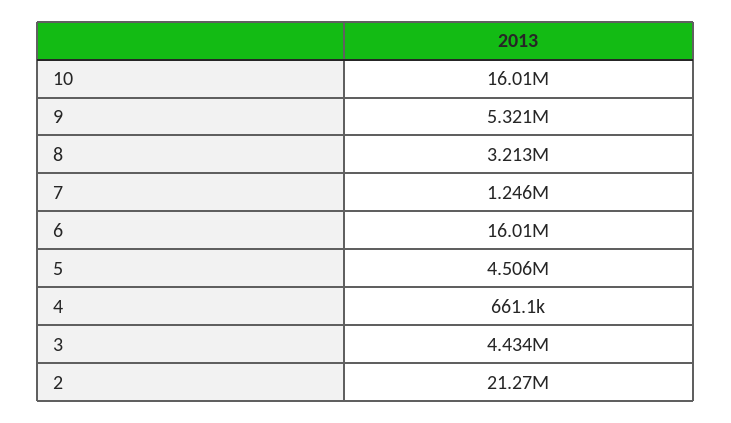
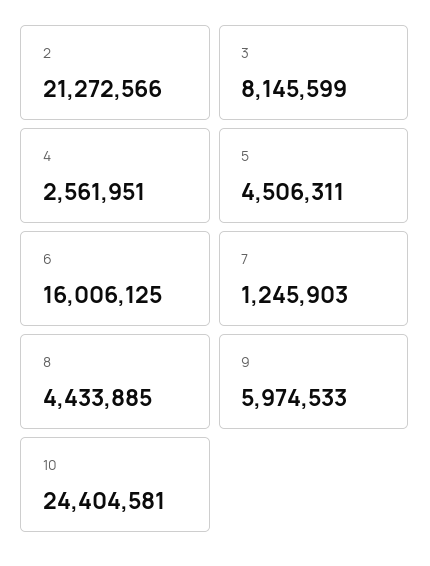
  {
-   "10": 16010000,
+   "10": 24404581,
-   "9": 5321000,
+   "9": 5974533,
-   "8": 3213000,
+   "8": 4433885,
    "7": 1245903,
    "6": 16006125,
    "5": 4506311,
-   "4": 661100,
+   "4": 2561951,
-   "3": 4434000,
+   "3": 8145599,
    "2": 21272566
  }

